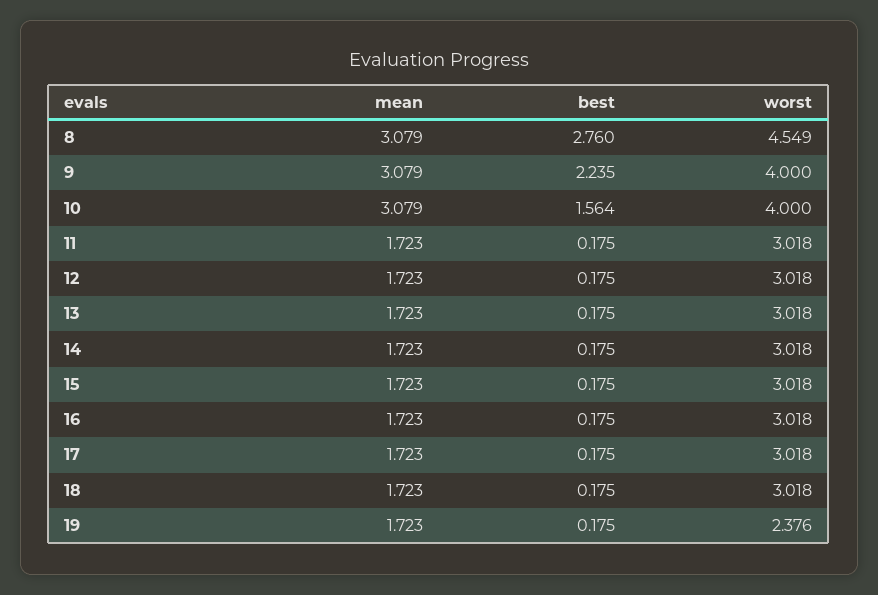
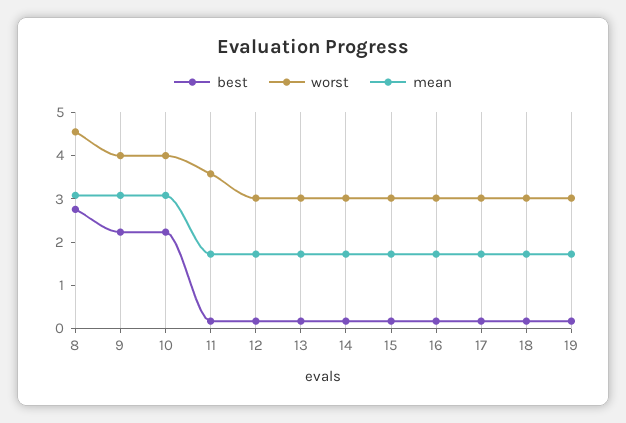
  {
    "mean": {
      "8": 3.079,
      "9": 3.079,
      "10": 3.079,
      "11": 1.723,
      "12": 1.723,
      "13": 1.723,
      "14": 1.723,
      "15": 1.723,
      "16": 1.723,
      "17": 1.723,
      "18": 1.723,
      "19": 1.723
    },
    "best": {
      "8": 2.76,
      "9": 2.235,
-     "10": 1.564,
+     "10": 2.2,
      "11": 0.175,
      "12": 0.175,
      "13": 0.175,
      "14": 0.175,
      "15": 0.175,
      "16": 0.175,
      "17": 0.175,
      "18": 0.175,
      "19": 0.175
    },
    "worst": {
      "8": 4.549,
      "9": 4,
      "10": 4,
-     "11": 3.018,
+     "11": 3.6,
      "12": 3.018,
      "13": 3.018,
      "14": 3.018,
      "15": 3.018,
      "16": 3.018,
      "17": 3.018,
      "18": 3.018,
-     "19": 2.376
+     "19": 3
    }
  }

